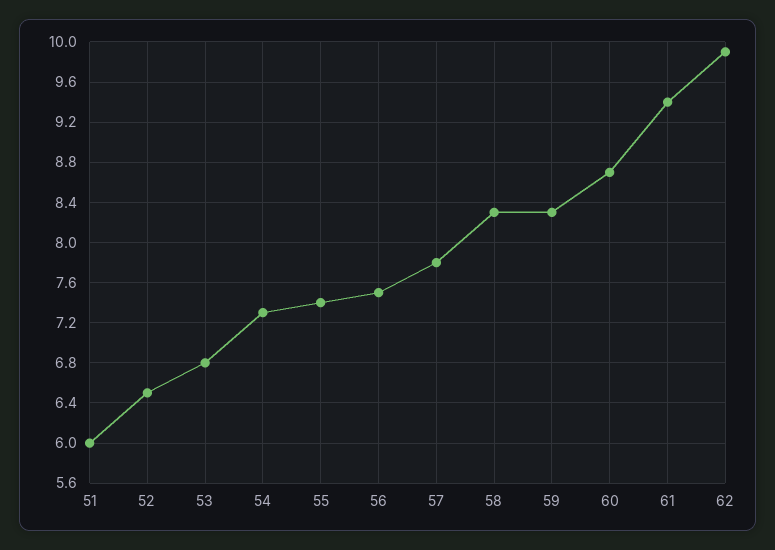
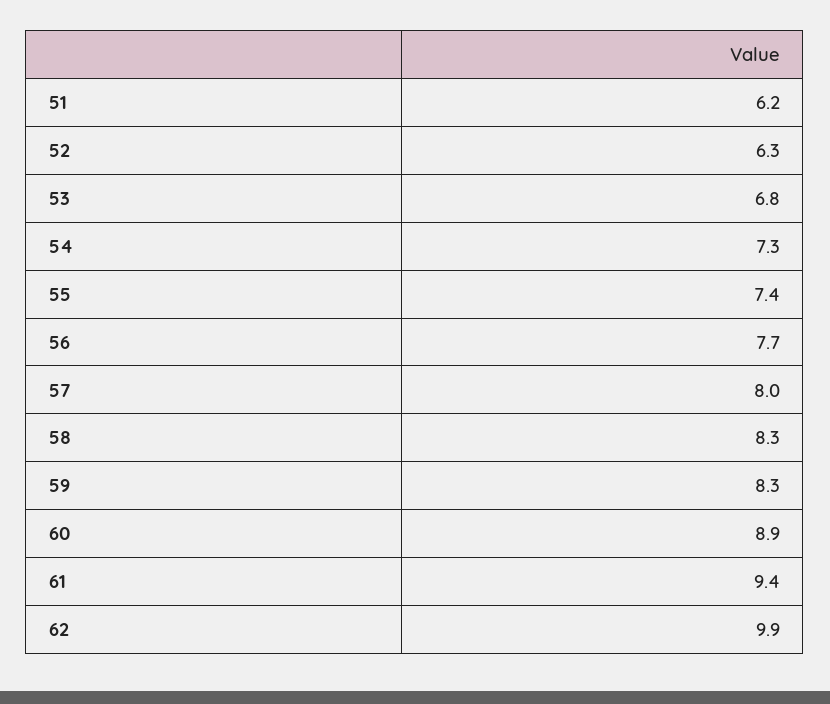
  {
-   "51": 6,
+   "51": 6.2,
-   "52": 6.5,
+   "52": 6.3,
    "53": 6.8,
    "54": 7.3,
    "55": 7.4,
-   "56": 7.5,
+   "56": 7.7,
-   "57": 7.8,
+   "57": 8,
    "58": 8.3,
    "59": 8.3,
-   "60": 8.7,
+   "60": 8.9,
    "61": 9.4,
    "62": 9.9
  }

